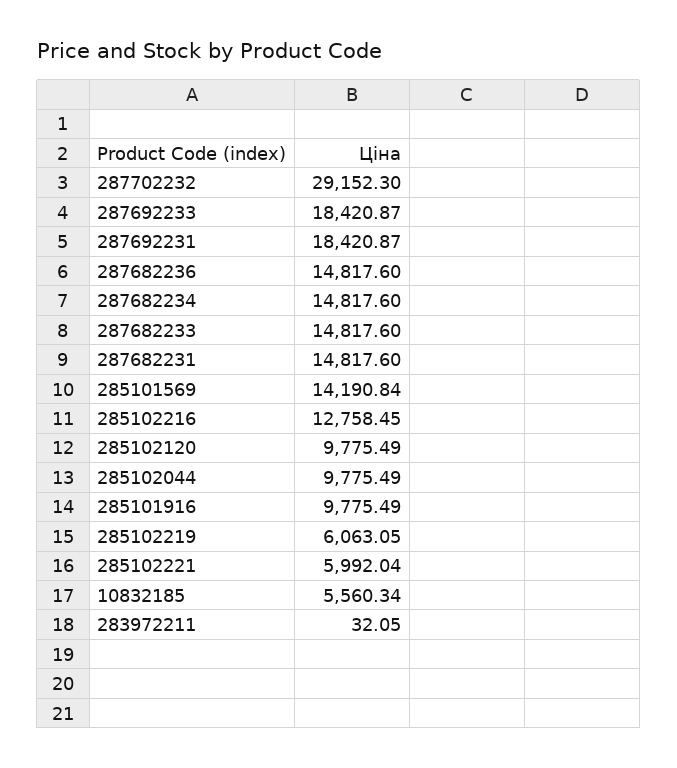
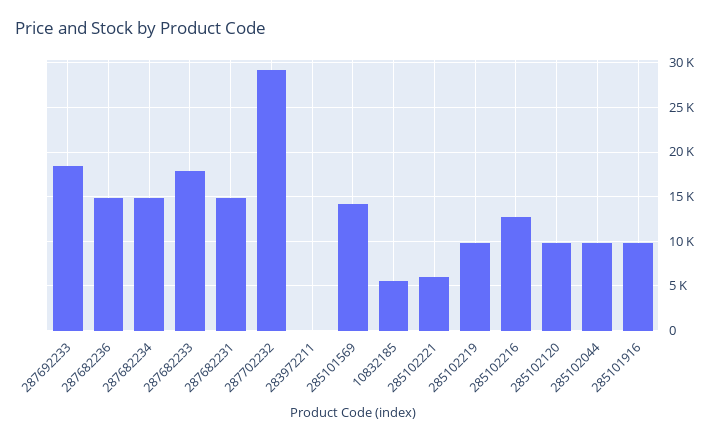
  {
    "287702232": 29152.3,
    "287692233": 18420.87,
-   "287692231": 18420.87,
    "287682236": 14817.6,
    "287682234": 14817.6,
-   "287682233": 14817.6,
+   "287682233": 18000,
    "287682231": 14817.6,
    "285101569": 14190.84,
    "285102216": 12758.45,
    "285102120": 9775.49,
    "285102044": 9775.49,
    "285101916": 9775.49,
-   "285102219": 6063.05,
+   "285102219": 10000,
    "285102221": 5992.04,
    "10832185": 5560.34,
    "283972211": 32.05
  }

